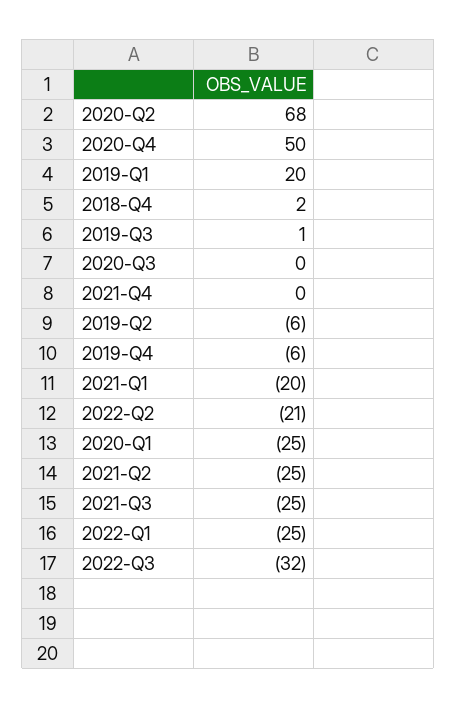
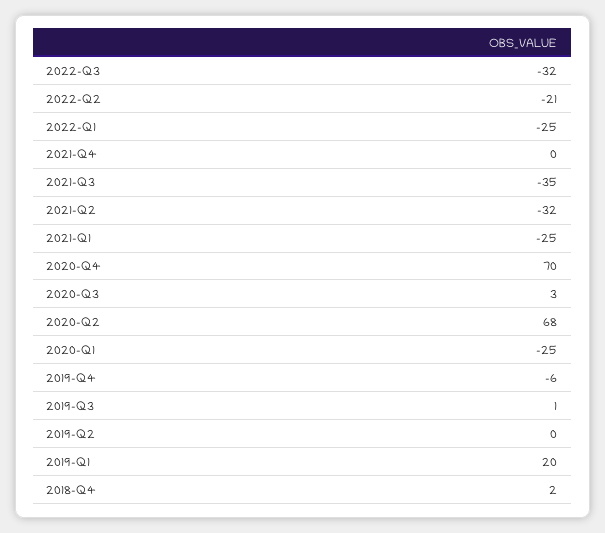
  {
    "2020-Q2": 68,
-   "2020-Q4": 50,
+   "2020-Q4": 70,
    "2019-Q1": 20,
    "2018-Q4": 2,
    "2019-Q3": 1,
-   "2020-Q3": 0,
+   "2020-Q3": 3,
    "2021-Q4": 0,
-   "2019-Q2": -6,
+   "2019-Q2": 0,
    "2019-Q4": -6,
-   "2021-Q1": -20,
+   "2021-Q1": -25,
    "2022-Q2": -21,
    "2020-Q1": -25,
-   "2021-Q2": -25,
+   "2021-Q2": -32,
-   "2021-Q3": -25,
+   "2021-Q3": -35,
    "2022-Q1": -25,
    "2022-Q3": -32
  }

